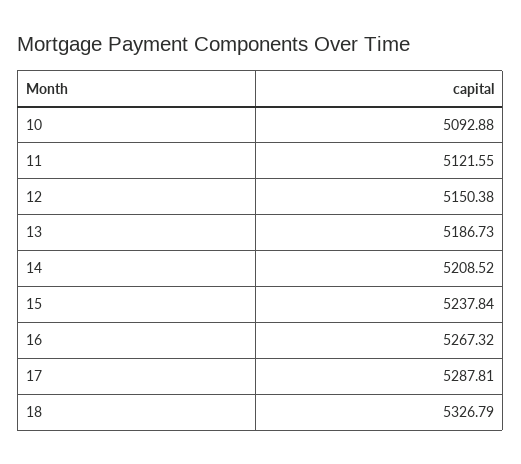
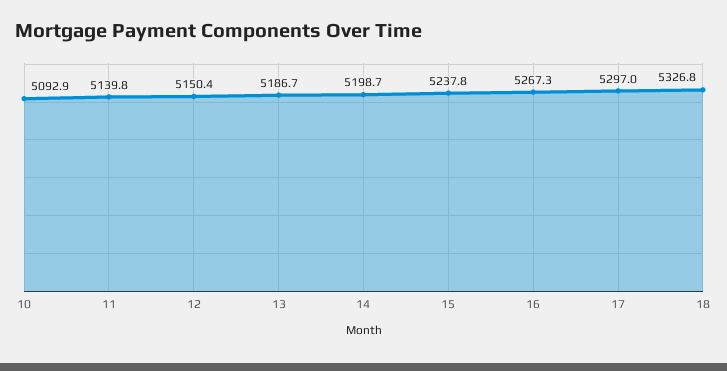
  {
    "10": 5092.88,
-   "11": 5121.55,
+   "11": 5139.8,
    "12": 5150.38,
    "13": 5186.73,
-   "14": 5208.52,
+   "14": 5198.7,
    "15": 5237.84,
    "16": 5267.32,
-   "17": 5287.81,
+   "17": 5297,
    "18": 5326.79
  }

